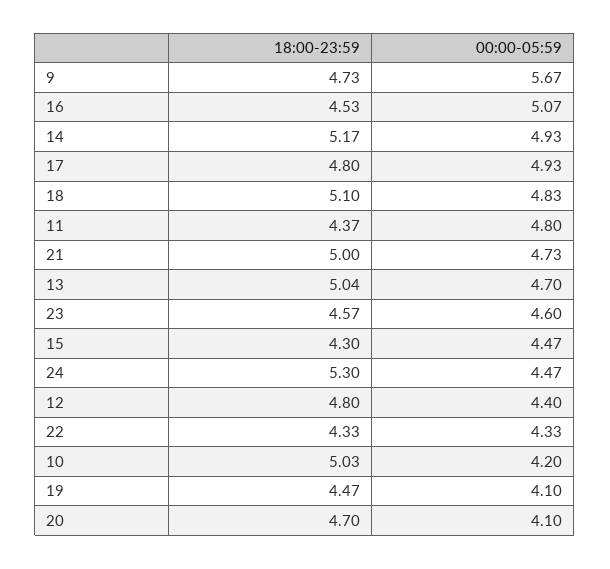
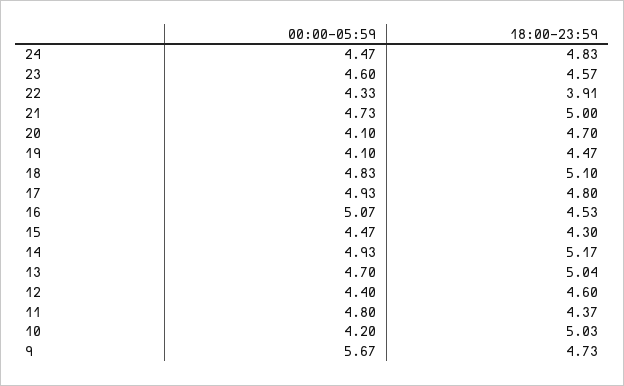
  {
    "18:00-23:59": {
      "9": 4.73,
      "16": 4.53,
      "14": 5.17,
      "17": 4.8,
      "18": 5.1,
      "11": 4.37,
      "21": 5,
      "13": 5.04,
      "23": 4.57,
      "15": 4.3,
-     "24": 5.3,
+     "24": 4.83,
-     "12": 4.8,
+     "12": 4.6,
-     "22": 4.33,
+     "22": 3.91,
      "10": 5.03,
      "19": 4.47,
      "20": 4.7
    },
    "00:00-05:59": {
      "9": 5.67,
      "16": 5.07,
      "14": 4.93,
      "17": 4.93,
      "18": 4.83,
      "11": 4.8,
      "21": 4.73,
      "13": 4.7,
      "23": 4.6,
      "15": 4.47,
      "24": 4.47,
      "12": 4.4,
      "22": 4.33,
      "10": 4.2,
      "19": 4.1,
      "20": 4.1
    }
  }

